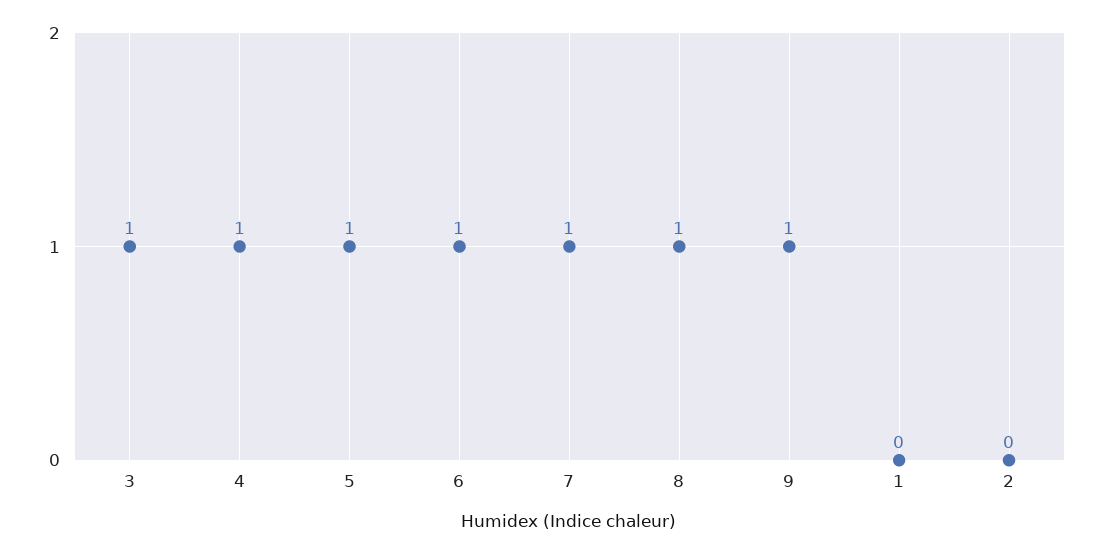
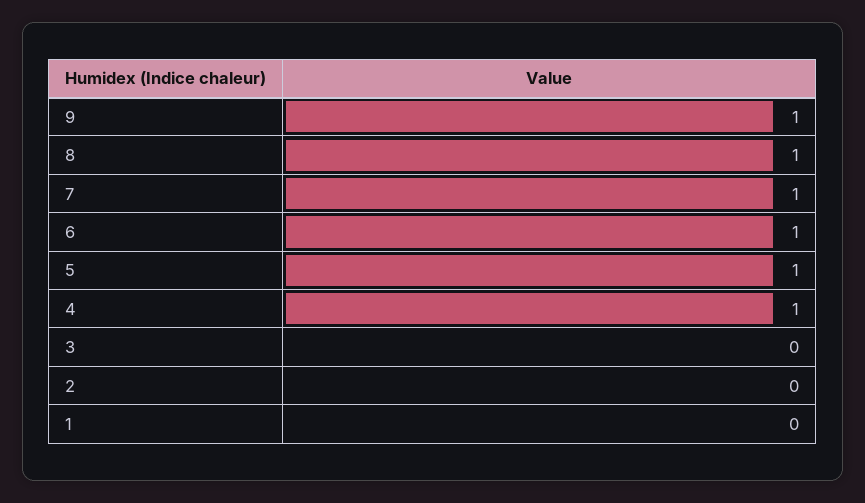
  {
-   "3": 1,
+   "3": 0,
    "4": 1,
    "5": 1,
    "6": 1,
    "7": 1,
    "8": 1,
    "9": 1,
    "1": 0,
    "2": 0
  }

